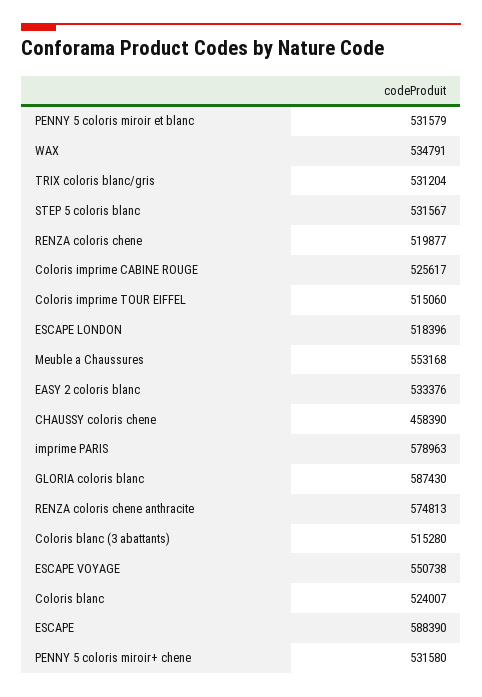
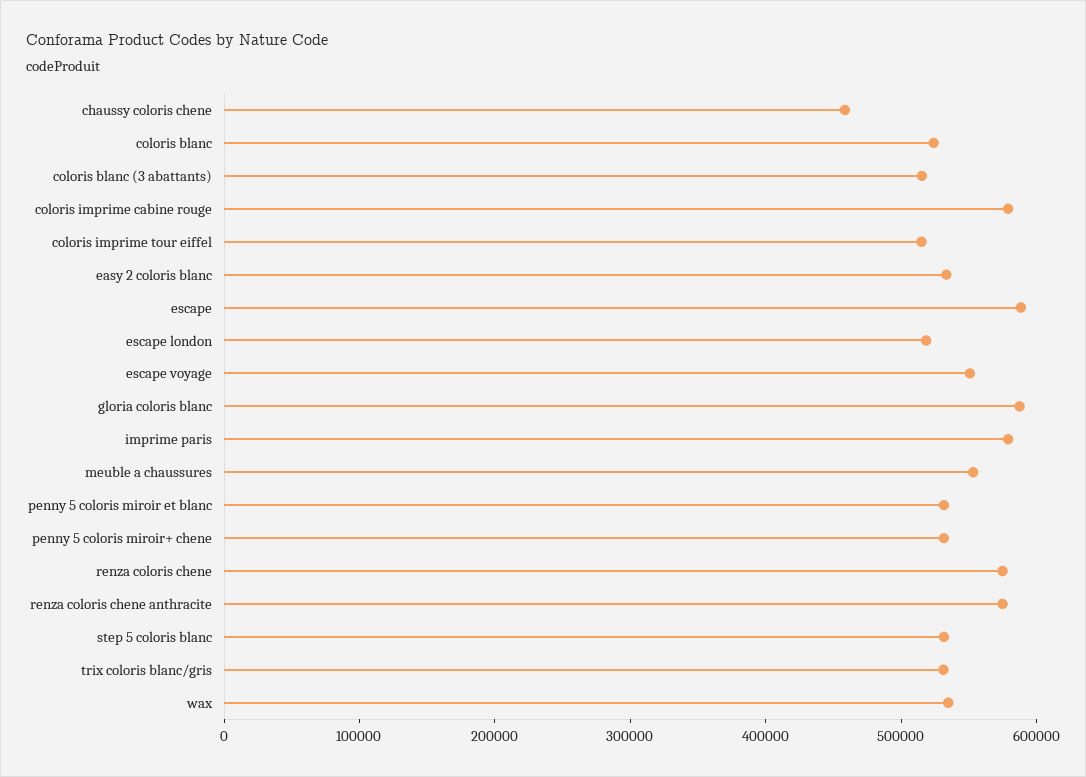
  {
    "PENNY 5 coloris miroir et blanc": 531579,
    "WAX": 534791,
    "TRIX coloris blanc/gris": 531204,
    "STEP 5 coloris blanc": 531567,
-   "RENZA coloris chene": 519877,
+   "RENZA coloris chene": 580000,
-   "Coloris imprime CABINE ROUGE": 525617,
+   "Coloris imprime CABINE ROUGE": 580000,
    "Coloris imprime TOUR EIFFEL": 515060,
    "ESCAPE LONDON": 518396,
    "Meuble a Chaussures": 553168,
    "EASY 2 coloris blanc": 533376,
    "CHAUSSY coloris chene": 458390,
    "imprime PARIS": 578963,
    "GLORIA coloris blanc": 587430,
    "RENZA coloris chene anthracite": 574813,
    "Coloris blanc (3 abattants)": 515280,
    "ESCAPE VOYAGE": 550738,
    "Coloris blanc": 524007,
    "ESCAPE": 588390,
    "PENNY 5 coloris miroir+ chene": 531580
  }

